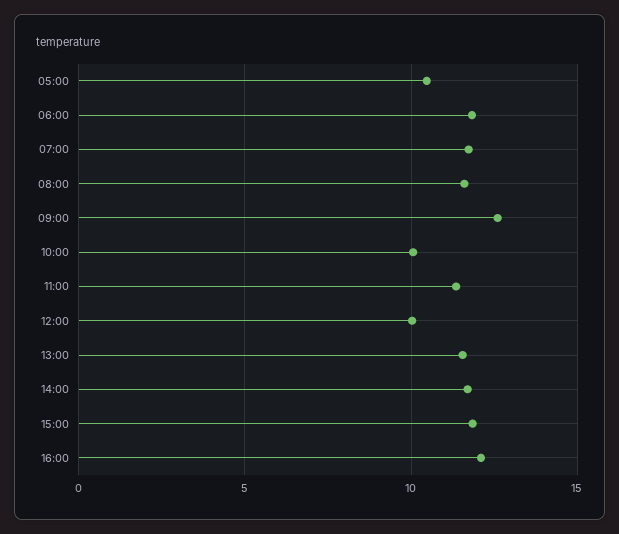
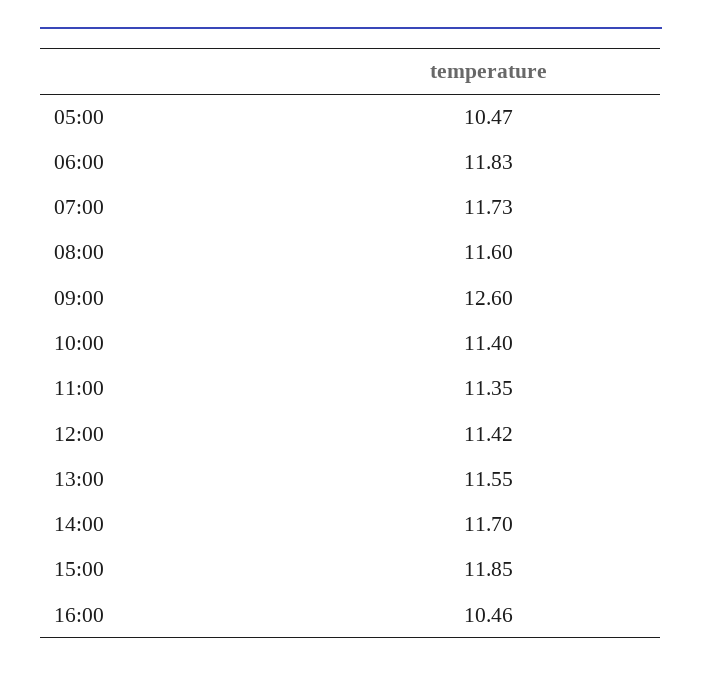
  {
    "05:00": 10.47,
    "06:00": 11.83,
    "07:00": 11.73,
    "08:00": 11.6,
    "09:00": 12.6,
-   "10:00": 10,
+   "10:00": 11.4,
    "11:00": 11.35,
-   "12:00": 10,
+   "12:00": 11.42,
    "13:00": 11.55,
    "14:00": 11.7,
    "15:00": 11.85,
-   "16:00": 12
+   "16:00": 10.46
  }

